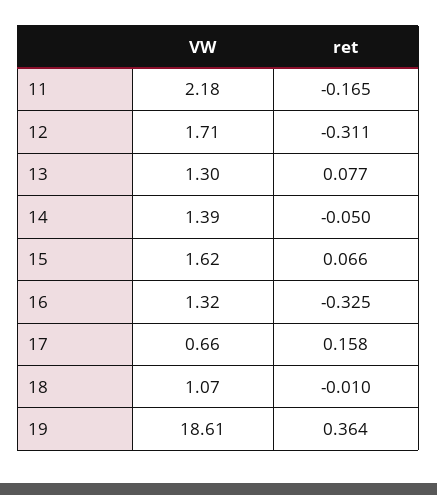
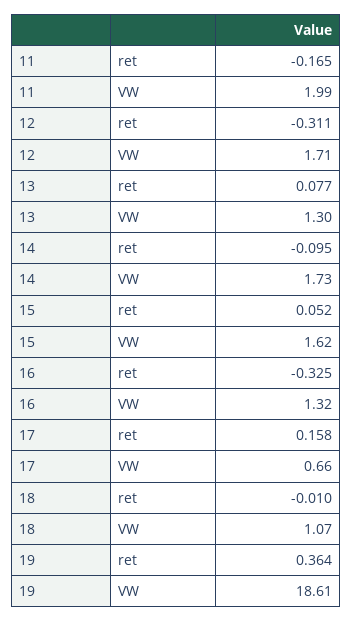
  {
    "VW": {
-     "11": 2.18,
+     "11": 1.99,
      "12": 1.71,
      "13": 1.3,
-     "14": 1.39,
+     "14": 1.73,
      "15": 1.62,
      "16": 1.32,
      "17": 0.66,
      "18": 1.07,
      "19": 18.61
    },
    "ret": {
      "11": -0.165,
      "12": -0.311,
      "13": 0.077,
-     "14": -0.05,
+     "14": -0.095,
-     "15": 0.066,
+     "15": 0.052,
      "16": -0.325,
      "17": 0.158,
      "18": -0.01,
      "19": 0.364
    }
  }

